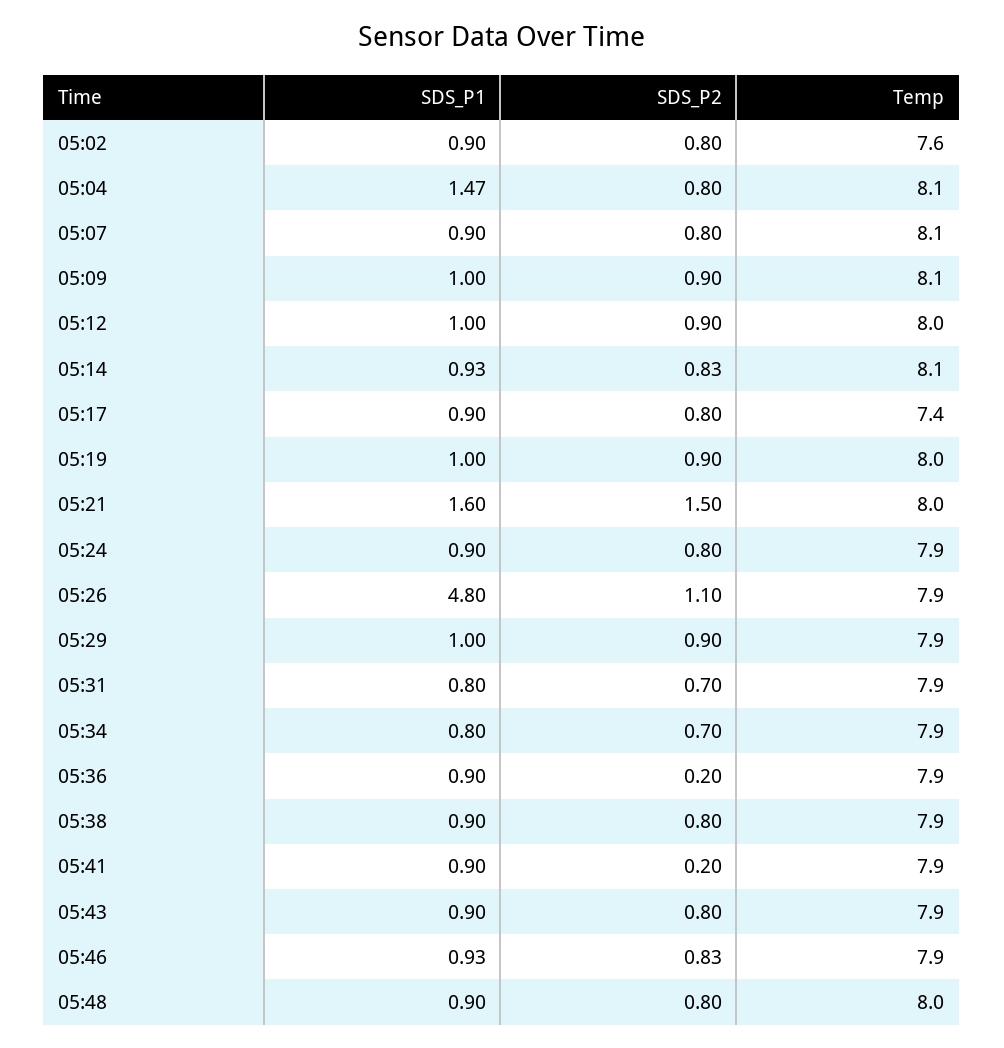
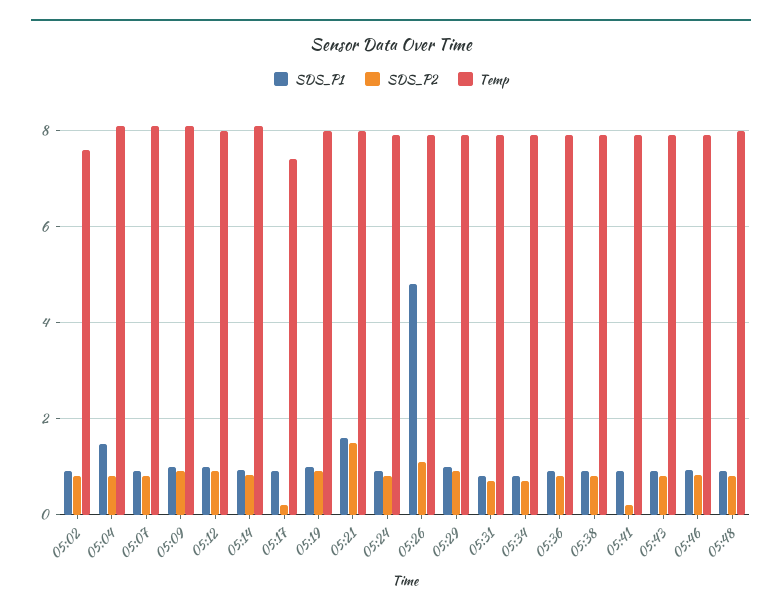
  {
    "SDS_P1": {
      "05:02": 0.9,
      "05:04": 1.47,
      "05:07": 0.9,
      "05:09": 1,
      "05:12": 1,
      "05:14": 0.93,
      "05:17": 0.9,
      "05:19": 1,
      "05:21": 1.6,
      "05:24": 0.9,
      "05:26": 4.8,
      "05:29": 1,
      "05:31": 0.8,
      "05:34": 0.8,
      "05:36": 0.9,
      "05:38": 0.9,
      "05:41": 0.9,
      "05:43": 0.9,
      "05:46": 0.93,
      "05:48": 0.9
    },
    "SDS_P2": {
      "05:02": 0.8,
      "05:04": 0.8,
      "05:07": 0.8,
      "05:09": 0.9,
      "05:12": 0.9,
      "05:14": 0.83,
-     "05:17": 0.8,
+     "05:17": 0.2,
      "05:19": 0.9,
      "05:21": 1.5,
      "05:24": 0.8,
      "05:26": 1.1,
      "05:29": 0.9,
      "05:31": 0.7,
      "05:34": 0.7,
-     "05:36": 0.2,
+     "05:36": 0.8,
      "05:38": 0.8,
      "05:41": 0.2,
      "05:43": 0.8,
      "05:46": 0.83,
      "05:48": 0.8
    },
    "Temp": {
      "05:02": 7.6,
      "05:04": 8.1,
      "05:07": 8.1,
      "05:09": 8.1,
      "05:12": 8,
      "05:14": 8.1,
      "05:17": 7.4,
      "05:19": 8,
      "05:21": 8,
      "05:24": 7.9,
      "05:26": 7.9,
      "05:29": 7.9,
      "05:31": 7.9,
      "05:34": 7.9,
      "05:36": 7.9,
      "05:38": 7.9,
      "05:41": 7.9,
      "05:43": 7.9,
      "05:46": 7.9,
      "05:48": 8
    }
  }

